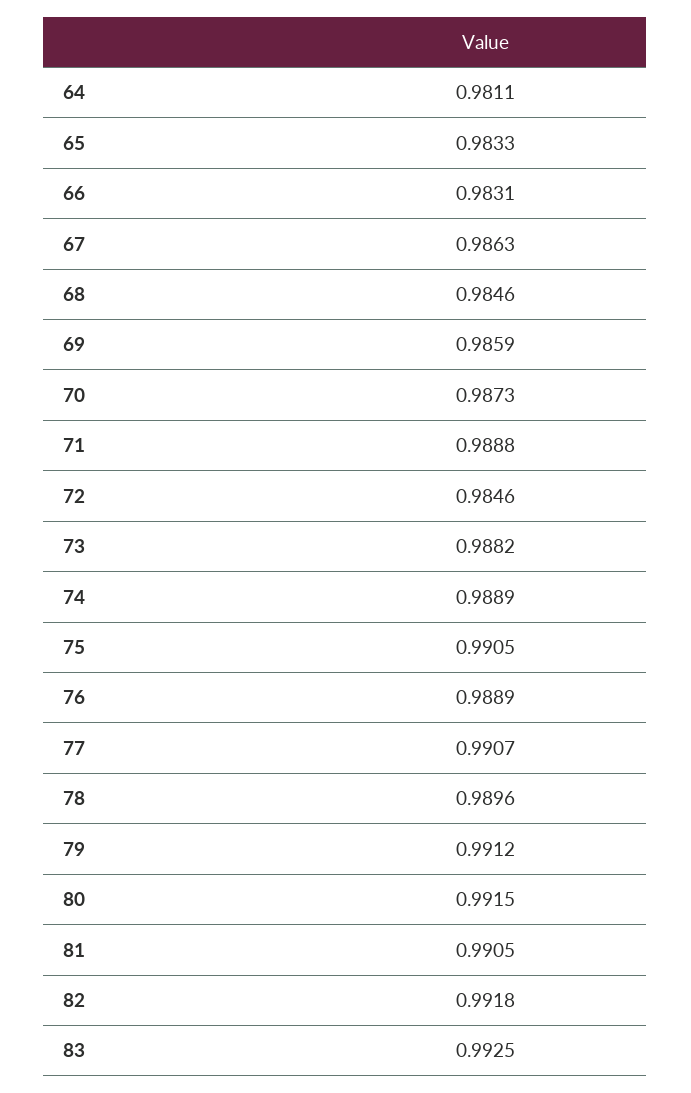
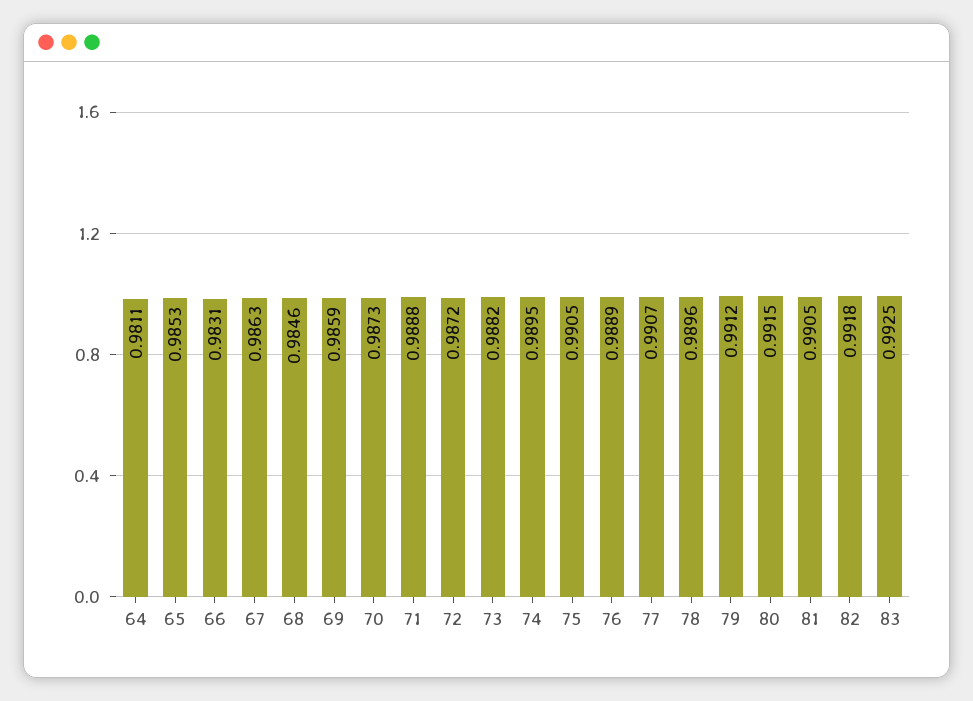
  {
    "64": 0.9811,
-   "65": 0.9833,
+   "65": 0.9853,
    "66": 0.9831,
    "67": 0.9863,
    "68": 0.9846,
    "69": 0.9859,
    "70": 0.9873,
    "71": 0.9888,
-   "72": 0.9846,
+   "72": 0.9872,
    "73": 0.9882,
-   "74": 0.9889,
+   "74": 0.9895,
    "75": 0.9905,
    "76": 0.9889,
    "77": 0.9907,
    "78": 0.9896,
    "79": 0.9912,
    "80": 0.9915,
    "81": 0.9905,
    "82": 0.9918,
    "83": 0.9925
  }

